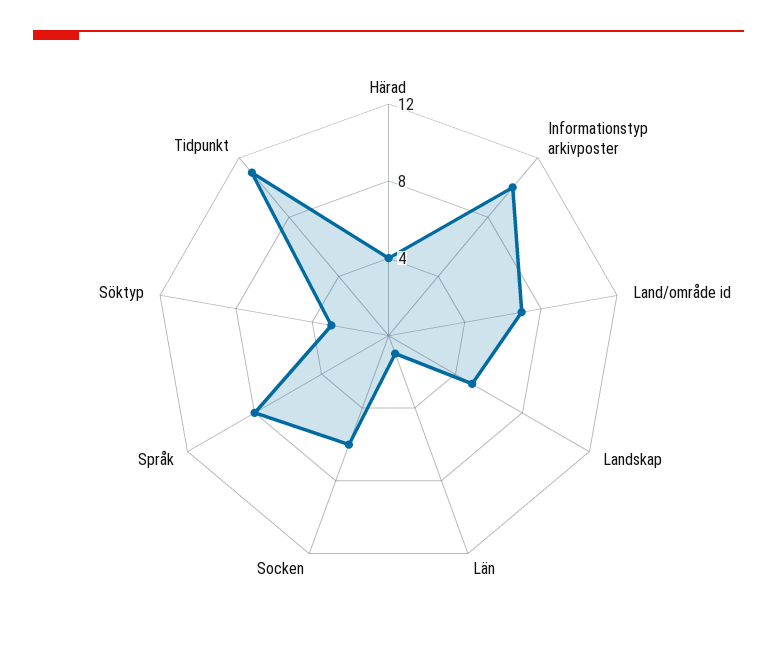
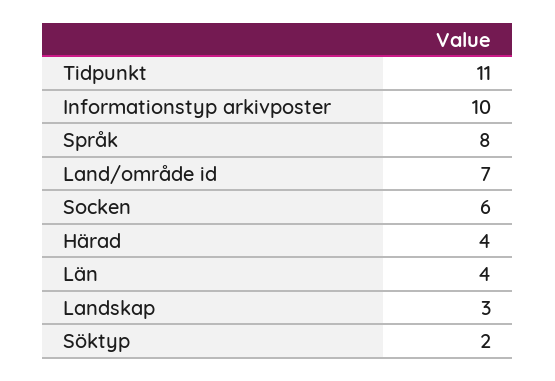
  {
    "Härad": 4,
    "Informationstyp arkivposter": 10,
    "Land/område id": 7,
-   "Landskap": 5,
+   "Landskap": 3,
-   "Län": 1,
+   "Län": 4,
    "Socken": 6,
    "Språk": 8,
-   "Söktyp": 3,
+   "Söktyp": 2,
    "Tidpunkt": 11
  }

